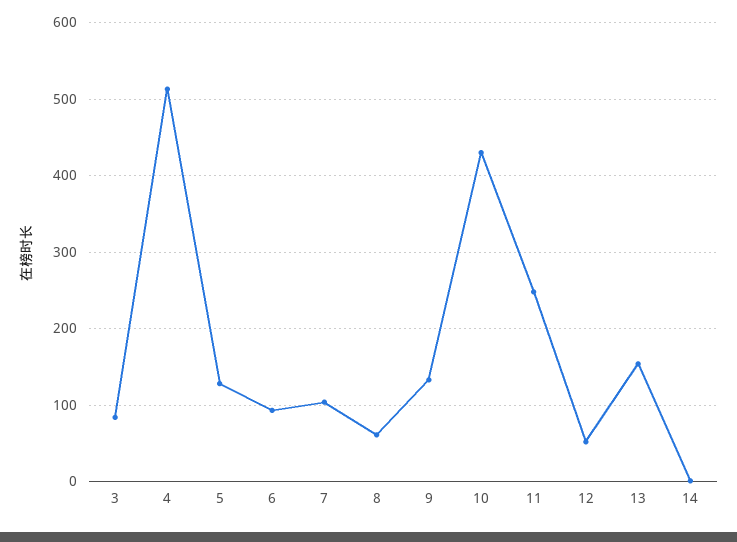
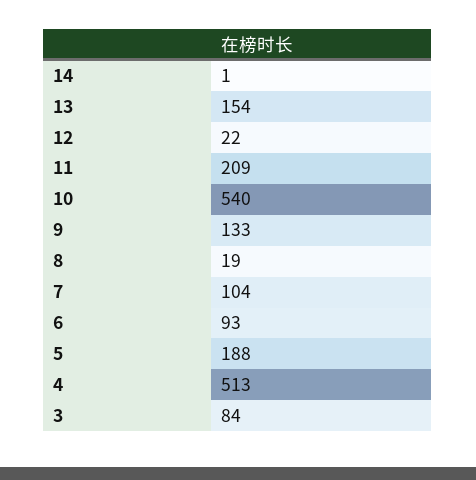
  {
    "3": 84,
    "4": 513,
-   "5": 130,
+   "5": 188,
    "6": 93,
    "7": 104,
-   "8": 60,
+   "8": 19,
    "9": 133,
-   "10": 430,
+   "10": 540,
-   "11": 250,
+   "11": 209,
-   "12": 50,
+   "12": 22,
    "13": 154,
    "14": 1
  }

